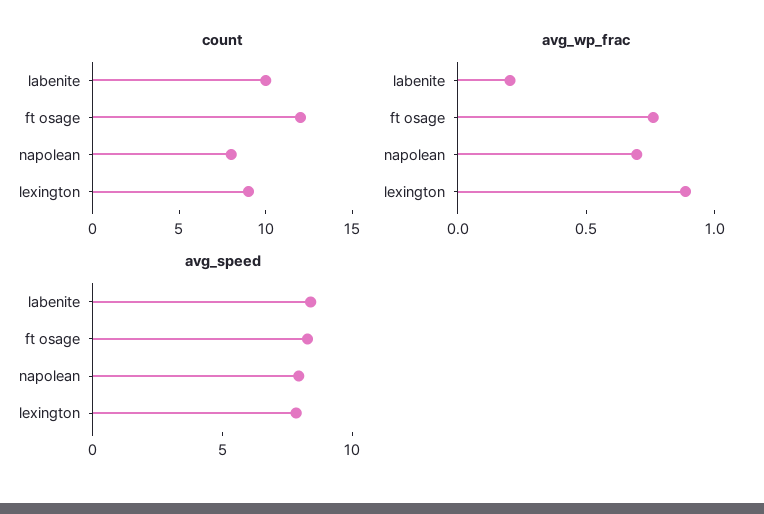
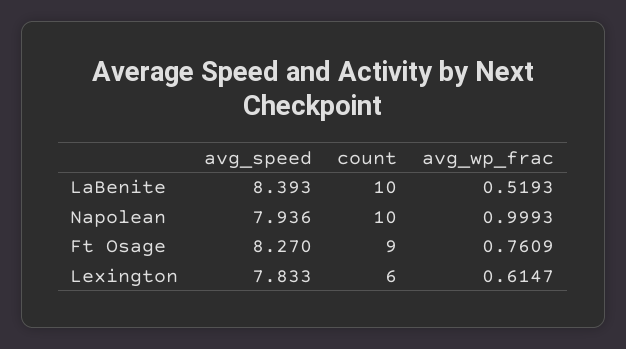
  {
    "count": {
      "labenite": 10,
-     "ft osage": 12,
+     "ft osage": 9,
-     "napolean": 8,
+     "napolean": 10,
-     "lexington": 9
+     "lexington": 6
    },
    "avg_wp_frac": {
-     "labenite": 0.2,
+     "labenite": 0.5193,
      "ft osage": 0.7609,
-     "napolean": 0.7,
+     "napolean": 0.9993,
-     "lexington": 0.9
+     "lexington": 0.6147
    },
    "avg_speed": {
      "labenite": 8.393,
      "ft osage": 8.27,
      "napolean": 7.936,
      "lexington": 7.833
    }
  }

